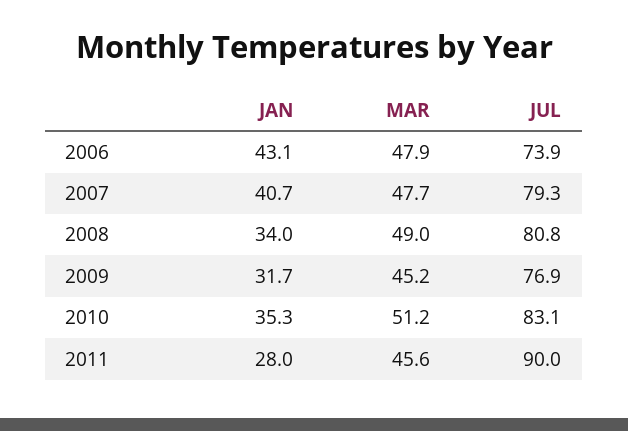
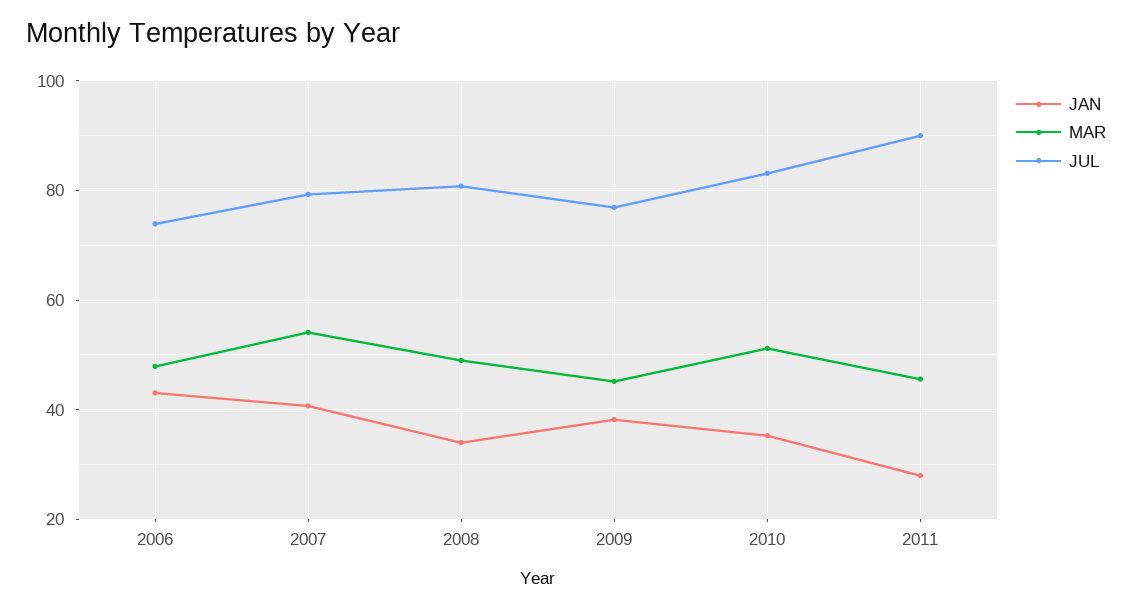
  {
    "JAN": {
      "2006": 43.1,
      "2007": 40.7,
      "2008": 34,
-     "2009": 31.7,
+     "2009": 38,
      "2010": 35.3,
      "2011": 28
    },
    "MAR": {
      "2006": 47.9,
-     "2007": 47.7,
+     "2007": 54,
      "2008": 49,
      "2009": 45.2,
      "2010": 51.2,
      "2011": 45.6
    },
    "JUL": {
      "2006": 73.9,
      "2007": 79.3,
      "2008": 80.8,
      "2009": 76.9,
      "2010": 83.1,
      "2011": 90
    }
  }

